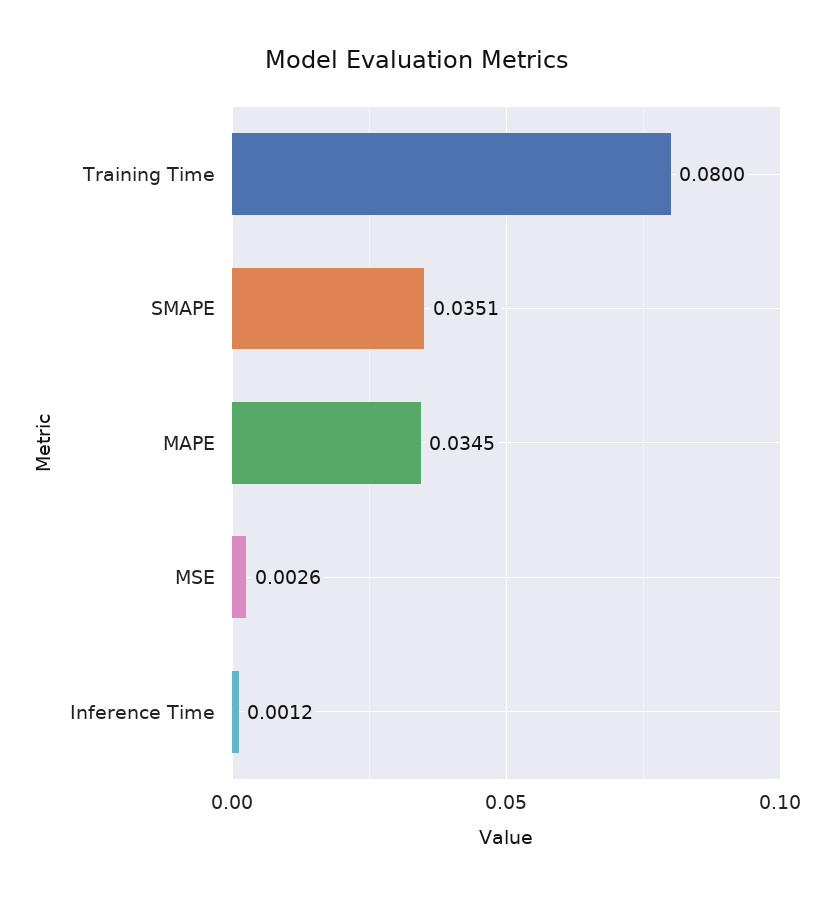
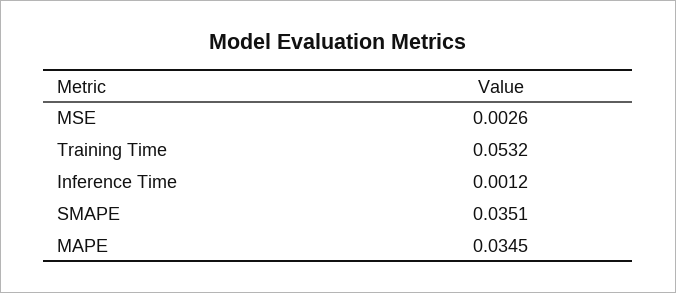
  {
-   "Training Time": 0.08,
+   "Training Time": 0.0532,
    "SMAPE": 0.0351,
    "MAPE": 0.0345,
    "MSE": 0.0026,
    "Inference Time": 0.0012
  }

